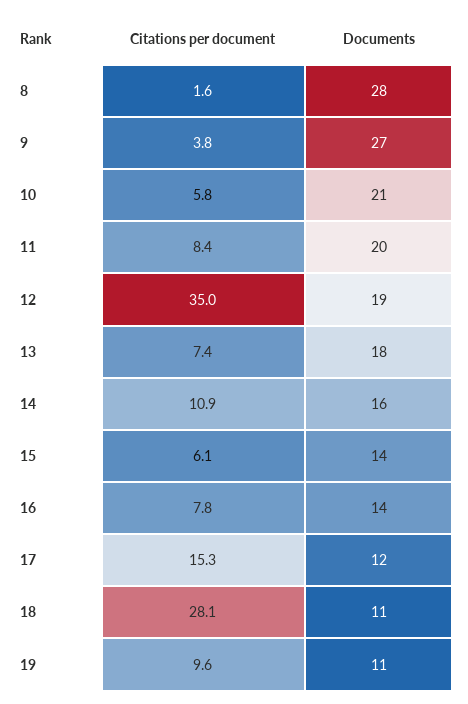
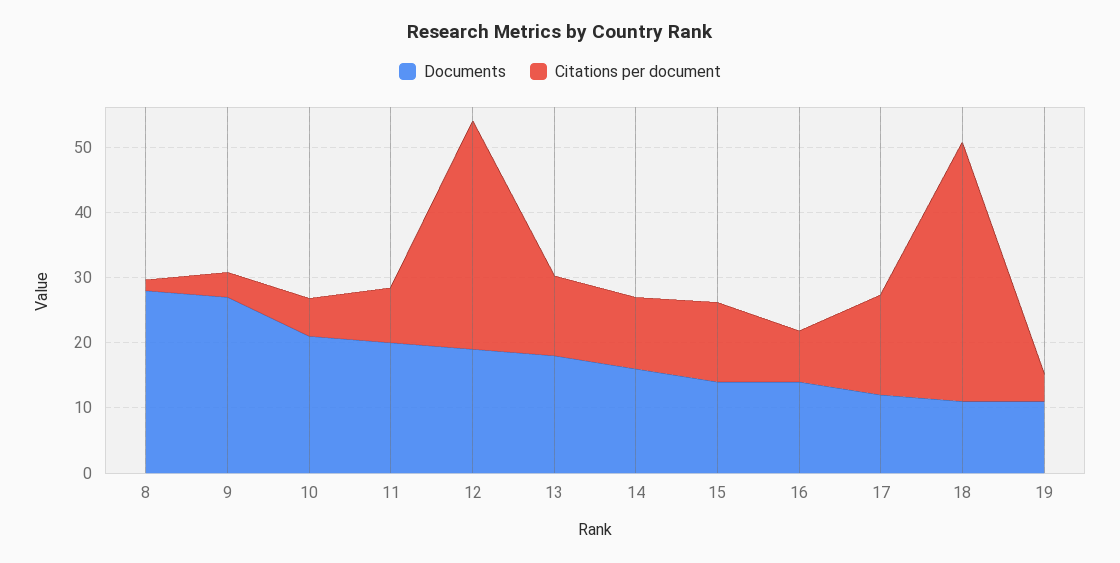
  {
    "Citations per document": {
      "8": 1.6,
      "9": 3.8,
      "10": 5.8,
      "11": 8.4,
      "12": 35,
-     "13": 7.4,
+     "13": 12,
      "14": 10.9,
-     "15": 6.1,
+     "15": 12,
      "16": 7.8,
      "17": 15.3,
-     "18": 28.1,
+     "18": 40,
-     "19": 9.6
+     "19": 4
    },
    "Documents": {
      "8": 28,
      "9": 27,
      "10": 21,
      "11": 20,
      "12": 19,
      "13": 18,
      "14": 16,
      "15": 14,
      "16": 14,
      "17": 12,
      "18": 11,
      "19": 11
    }
  }

